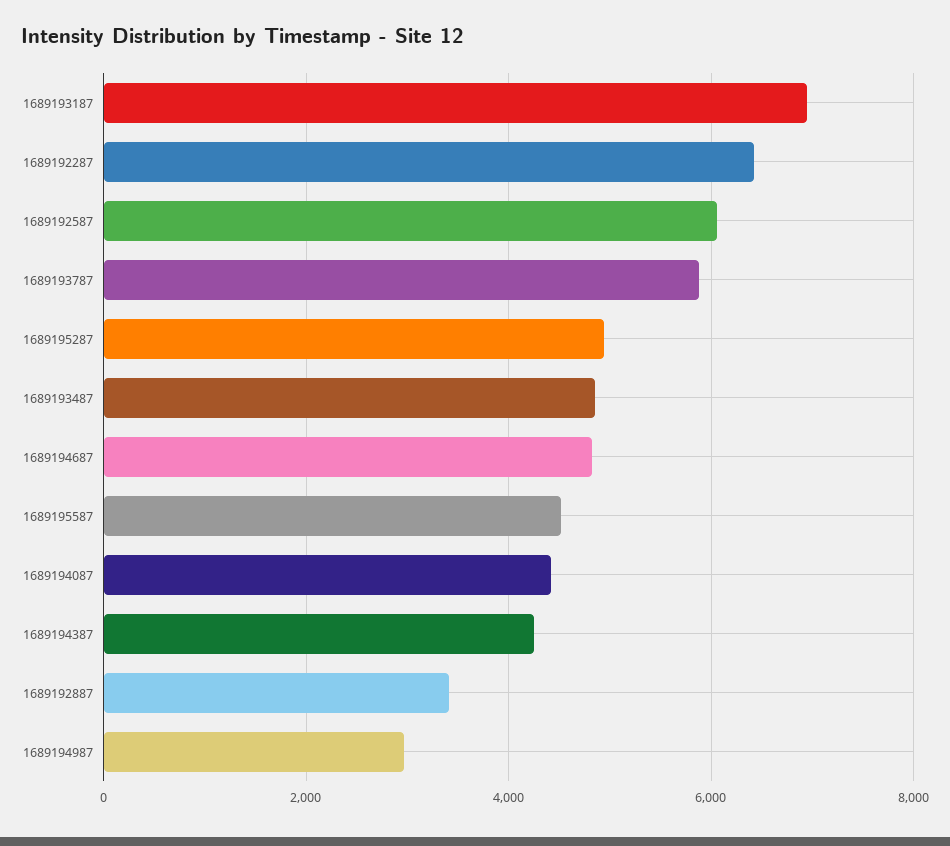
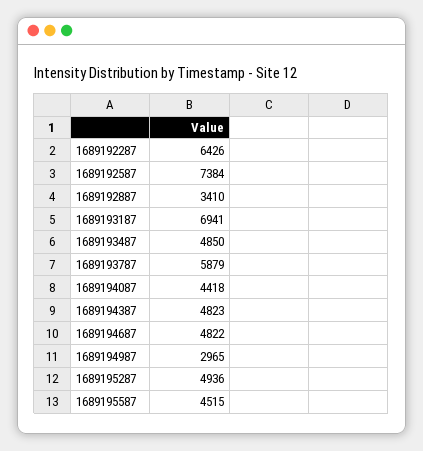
  {
    "1689193187": 6941,
    "1689192287": 6426,
-   "1689192587": 6000,
+   "1689192587": 7384,
    "1689193787": 5879,
    "1689195287": 4936,
    "1689193487": 4850,
    "1689194687": 4822,
    "1689195587": 4515,
    "1689194087": 4418,
-   "1689194387": 4200,
+   "1689194387": 4823,
    "1689192887": 3410,
    "1689194987": 2965
  }

